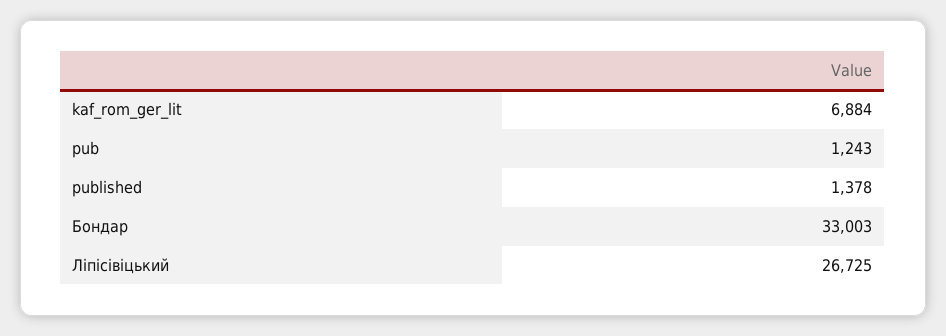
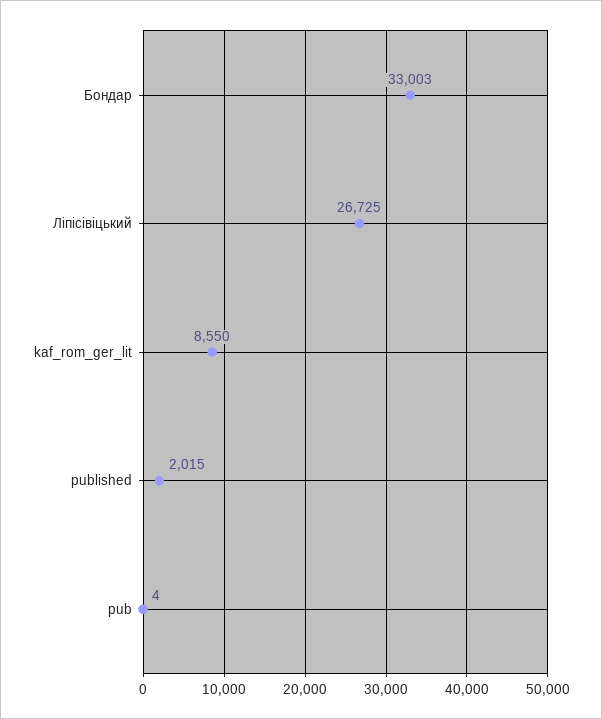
  {
-   "kaf_rom_ger_lit": 6884,
+   "kaf_rom_ger_lit": 8550,
-   "pub": 1243,
+   "pub": 4,
-   "published": 1378,
+   "published": 2015,
    "Бондар": 33003,
    "Ліпісівіцький": 26725
  }

